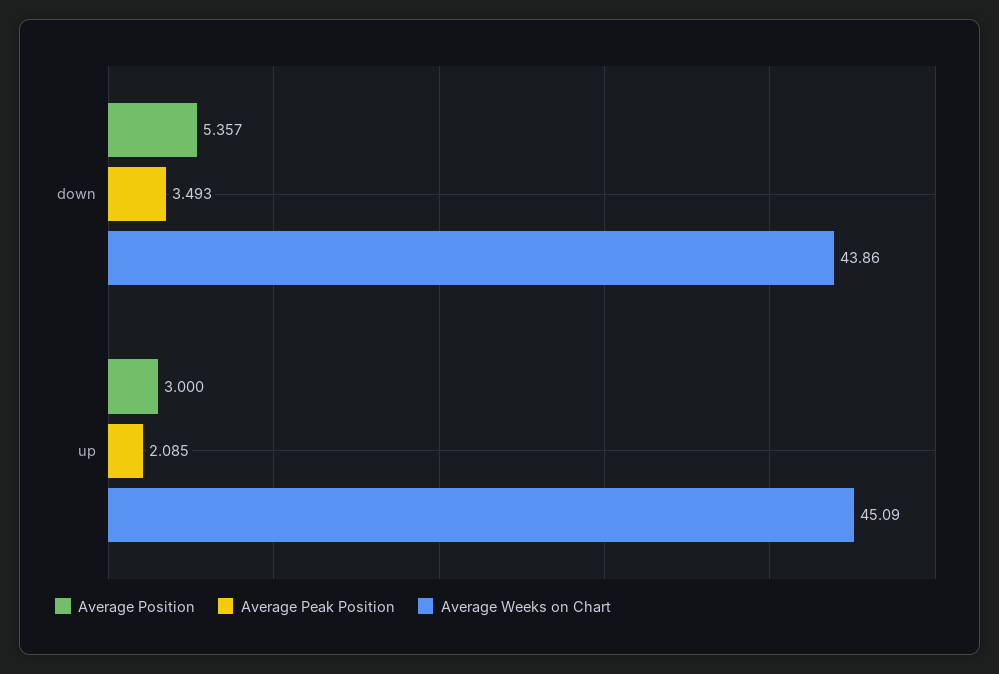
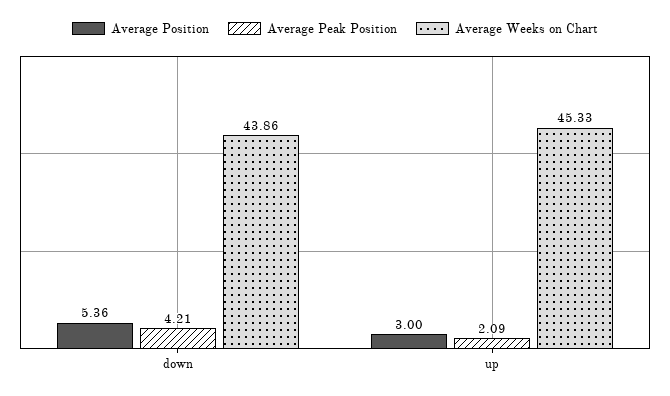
  {
    "Average Position": {
      "down": 5.357,
      "up": 3
    },
    "Average Peak Position": {
-     "down": 3.493,
+     "down": 4.21,
      "up": 2.085
    },
    "Average Weeks on Chart": {
      "down": 43.86,
-     "up": 45.09
+     "up": 45.33
    }
  }

